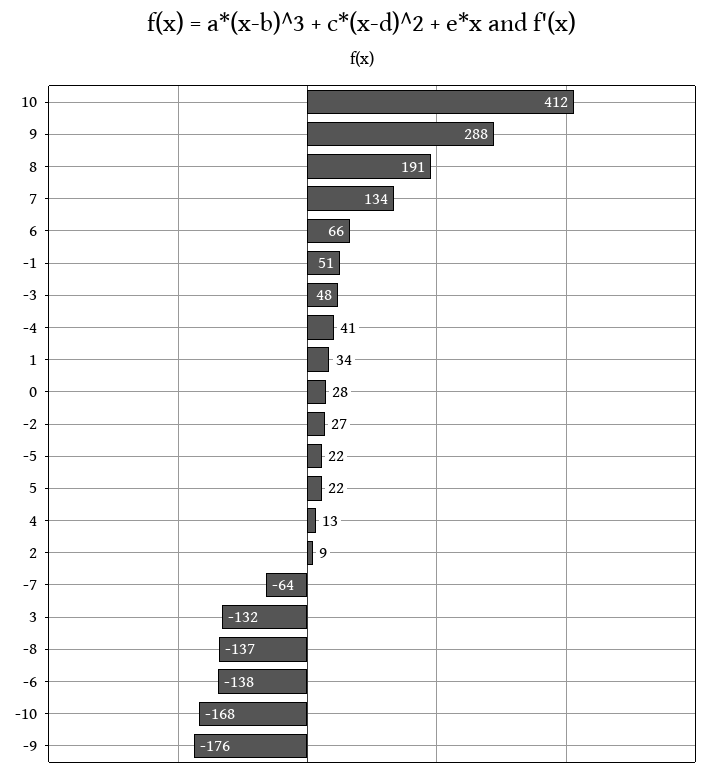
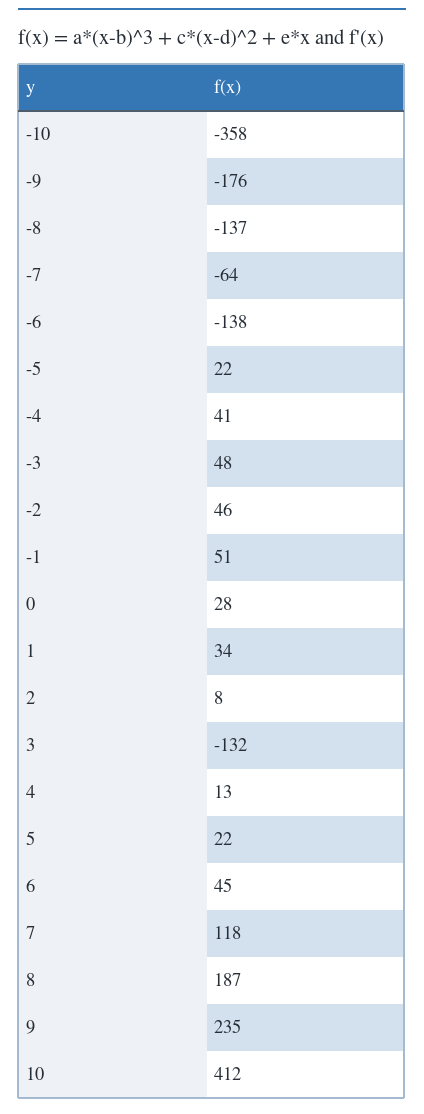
  {
    "10": 412,
-   "9": 288,
+   "9": 235,
-   "8": 191,
+   "8": 187,
-   "7": 134,
+   "7": 118,
-   "6": 66,
+   "6": 45,
    "-1": 51,
    "-3": 48,
    "-4": 41,
    "1": 34,
    "0": 28,
-   "-2": 27,
+   "-2": 46,
    "-5": 22,
    "5": 22,
    "4": 13,
-   "2": 9,
+   "2": 8,
    "-7": -64,
    "3": -132,
    "-8": -137,
    "-6": -138,
-   "-10": -168,
+   "-10": -358,
    "-9": -176
  }

